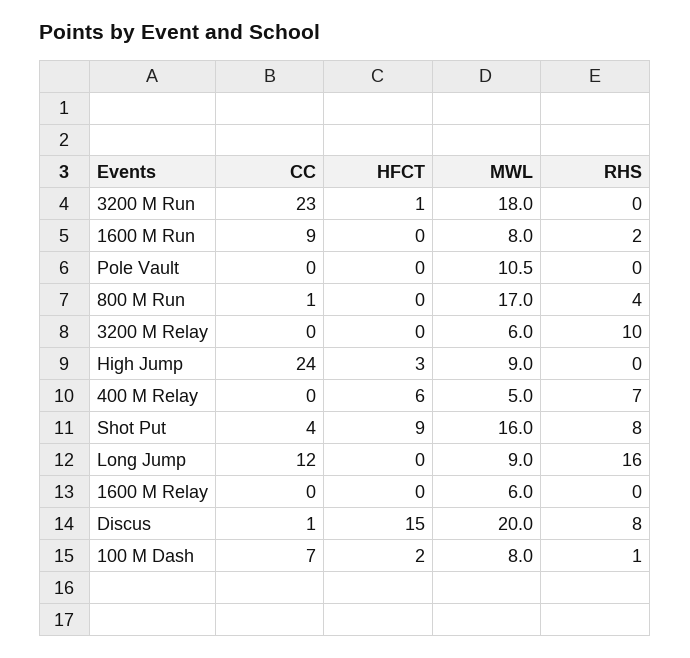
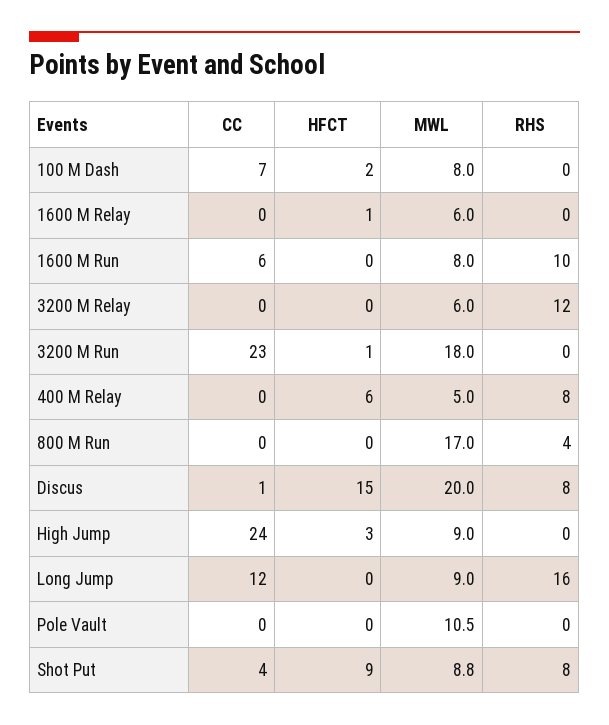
  {
    "CC": {
      "3200 M Run": 23,
-     "1600 M Run": 9,
+     "1600 M Run": 6,
      "Pole Vault": 0,
-     "800 M Run": 1,
+     "800 M Run": 0,
      "3200 M Relay": 0,
      "High Jump": 24,
      "400 M Relay": 0,
      "Shot Put": 4,
      "Long Jump": 12,
      "1600 M Relay": 0,
      "Discus": 1,
      "100 M Dash": 7
    },
    "HFCT": {
      "3200 M Run": 1,
      "1600 M Run": 0,
      "Pole Vault": 0,
      "800 M Run": 0,
      "3200 M Relay": 0,
      "High Jump": 3,
      "400 M Relay": 6,
      "Shot Put": 9,
      "Long Jump": 0,
-     "1600 M Relay": 0,
+     "1600 M Relay": 1,
      "Discus": 15,
      "100 M Dash": 2
    },
    "MWL": {
      "3200 M Run": 18,
      "1600 M Run": 8,
      "Pole Vault": 10.5,
      "800 M Run": 17,
      "3200 M Relay": 6,
      "High Jump": 9,
      "400 M Relay": 5,
-     "Shot Put": 16,
+     "Shot Put": 8.8,
      "Long Jump": 9,
      "1600 M Relay": 6,
      "Discus": 20,
      "100 M Dash": 8
    },
    "RHS": {
      "3200 M Run": 0,
-     "1600 M Run": 2,
+     "1600 M Run": 10,
      "Pole Vault": 0,
      "800 M Run": 4,
-     "3200 M Relay": 10,
+     "3200 M Relay": 12,
      "High Jump": 0,
-     "400 M Relay": 7,
+     "400 M Relay": 8,
      "Shot Put": 8,
      "Long Jump": 16,
      "1600 M Relay": 0,
      "Discus": 8,
-     "100 M Dash": 1
+     "100 M Dash": 0
    }
  }

